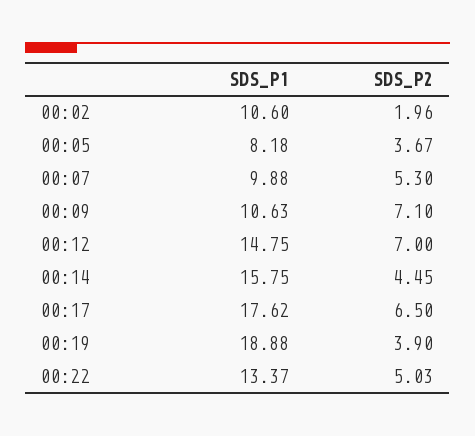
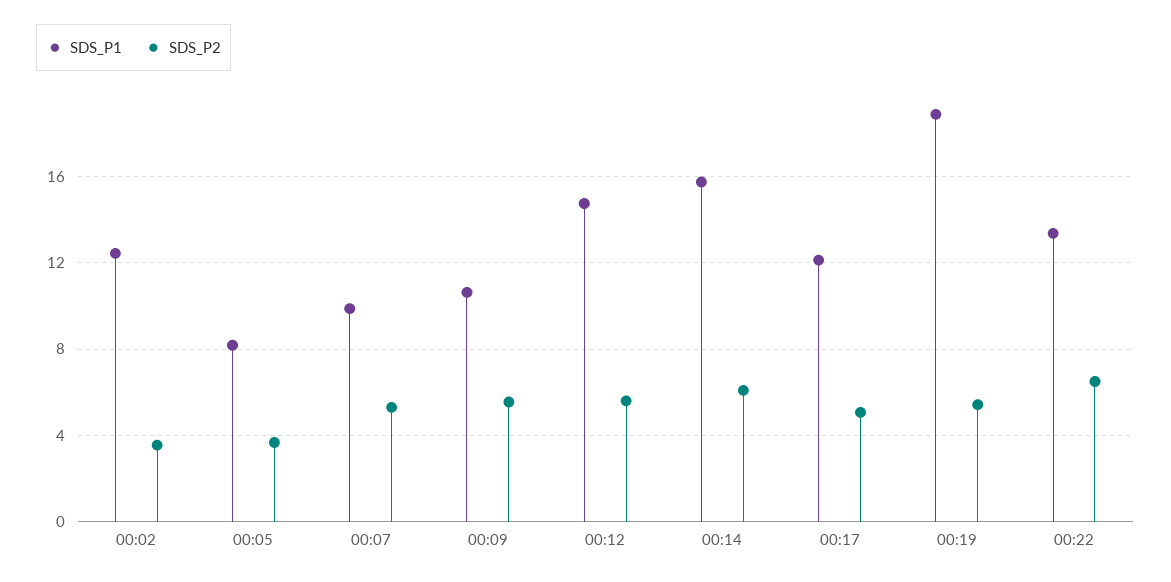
  {
    "SDS_P1": {
-     "00:02": 10.6,
+     "00:02": 12.5,
      "00:05": 8.18,
      "00:07": 9.88,
      "00:09": 10.63,
      "00:12": 14.75,
      "00:14": 15.75,
-     "00:17": 17.62,
+     "00:17": 12,
      "00:19": 18.88,
      "00:22": 13.37
    },
    "SDS_P2": {
-     "00:02": 1.96,
+     "00:02": 3.5,
      "00:05": 3.67,
      "00:07": 5.3,
-     "00:09": 7.1,
+     "00:09": 5.5,
-     "00:12": 7,
+     "00:12": 5.5,
-     "00:14": 4.45,
+     "00:14": 6,
-     "00:17": 6.5,
+     "00:17": 5,
-     "00:19": 3.9,
+     "00:19": 5.5,
-     "00:22": 5.03
+     "00:22": 6.5
    }
  }

